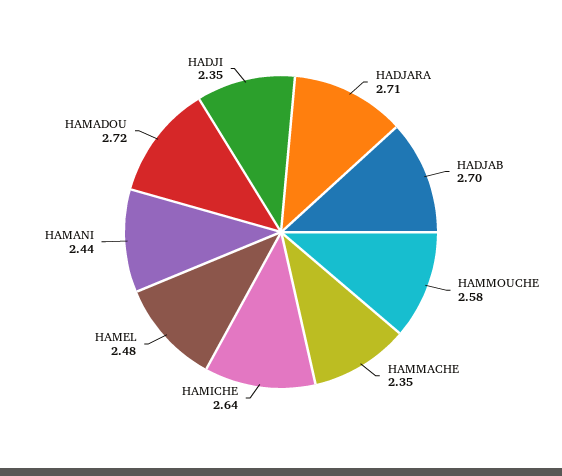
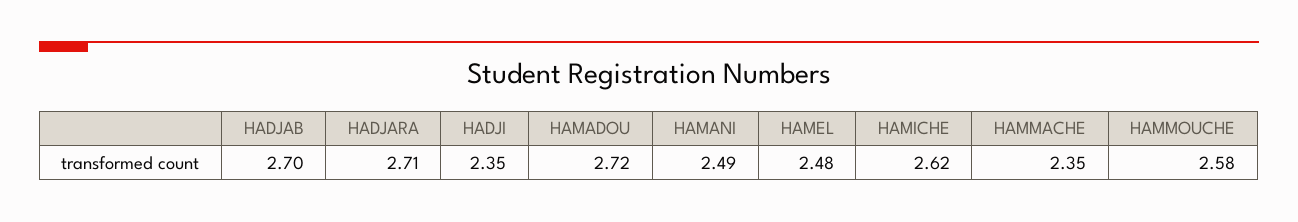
  {
    "HADJARA": 2.71,
    "HADJAB": 2.7,
    "HAMMOUCHE": 2.58,
    "HAMMACHE": 2.35,
-   "HAMICHE": 2.64,
+   "HAMICHE": 2.62,
    "HAMEL": 2.48,
-   "HAMANI": 2.44,
+   "HAMANI": 2.49,
    "HAMADOU": 2.72,
    "HADJI": 2.35
  }

